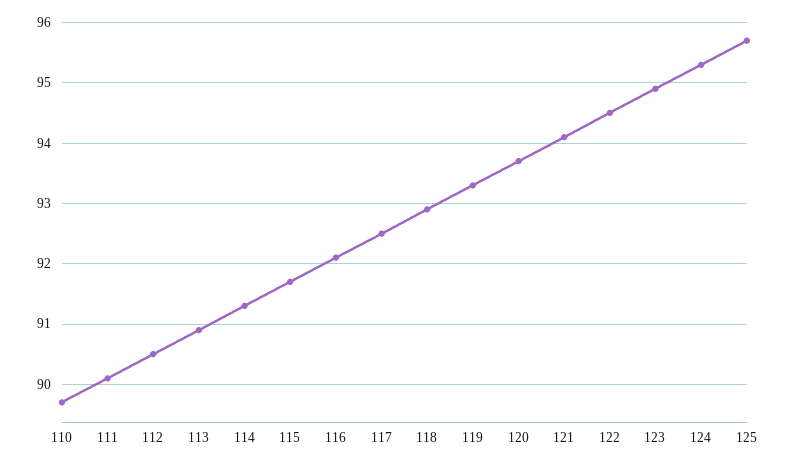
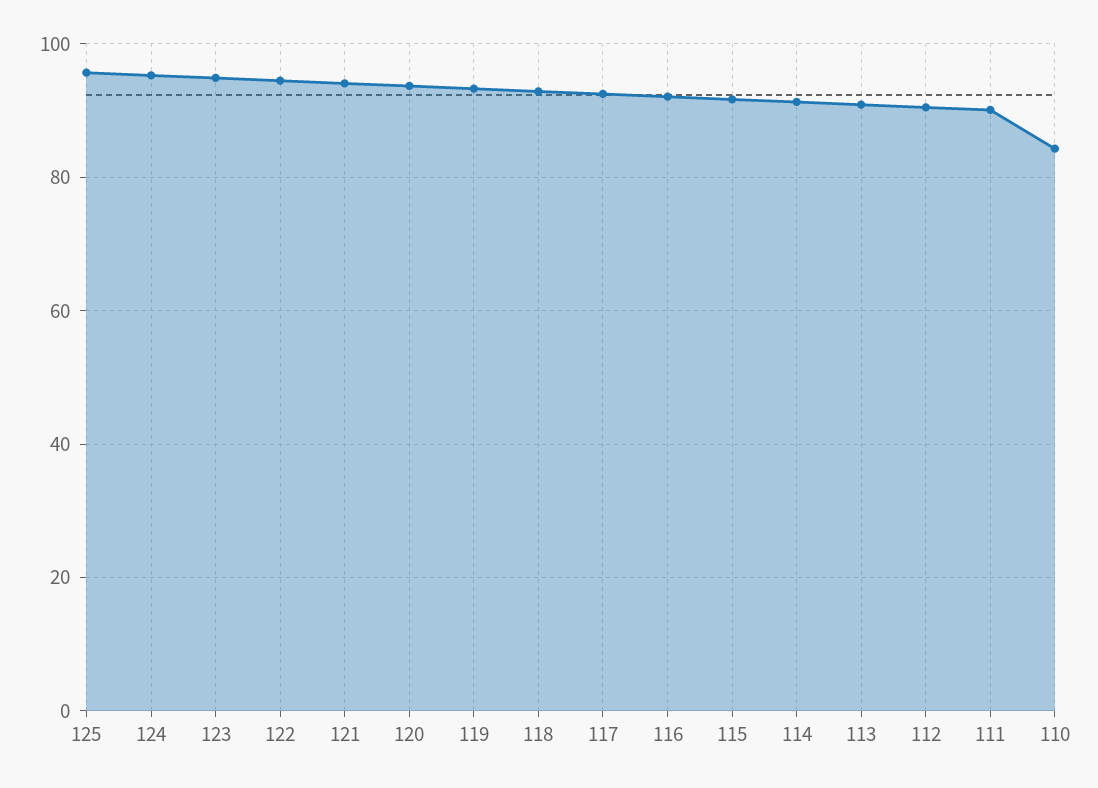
  {
-   "110": 89.7,
+   "110": 84,
    "111": 90.1,
    "112": 90.5,
    "113": 90.9,
    "114": 91.3,
    "115": 91.7,
    "116": 92.1,
    "117": 92.5,
    "118": 92.9,
    "119": 93.3,
    "120": 93.7,
    "121": 94.1,
    "122": 94.5,
    "123": 94.9,
    "124": 95.3,
    "125": 95.7
  }

